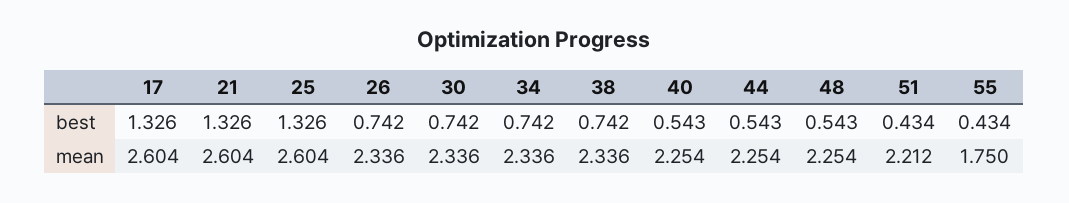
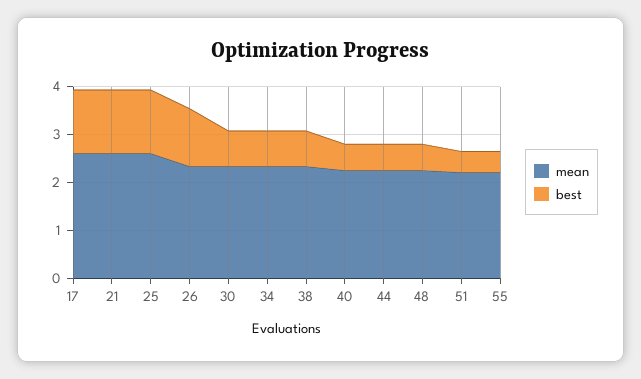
  {
    "best": {
      "17": 1.326,
      "21": 1.326,
      "25": 1.326,
-     "26": 0.742,
+     "26": 1.2,
      "30": 0.742,
      "34": 0.742,
      "38": 0.742,
      "40": 0.543,
      "44": 0.543,
      "48": 0.543,
      "51": 0.434,
      "55": 0.434
    },
    "mean": {
      "17": 2.604,
      "21": 2.604,
      "25": 2.604,
      "26": 2.336,
      "30": 2.336,
      "34": 2.336,
      "38": 2.336,
      "40": 2.254,
      "44": 2.254,
      "48": 2.254,
      "51": 2.212,
-     "55": 1.75
+     "55": 2.2
    }
  }

